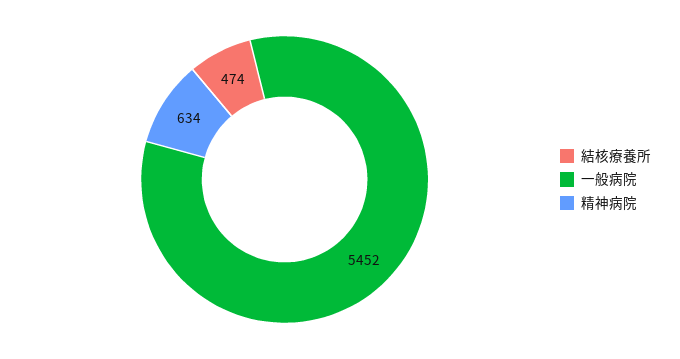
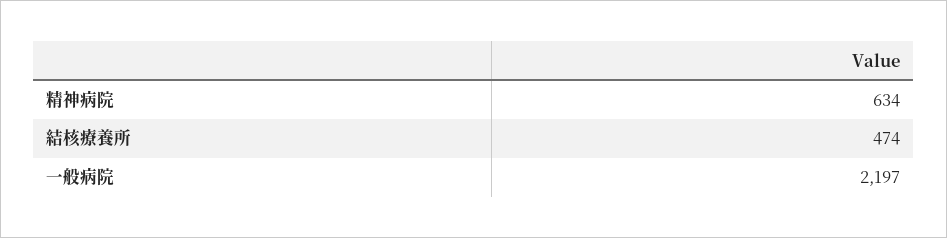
  {
    "結核療養所": 474,
-   "一般病院": 5452,
+   "一般病院": 2197,
    "精神病院": 634
  }

